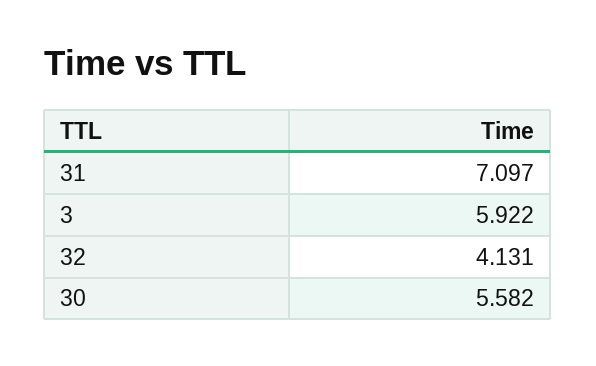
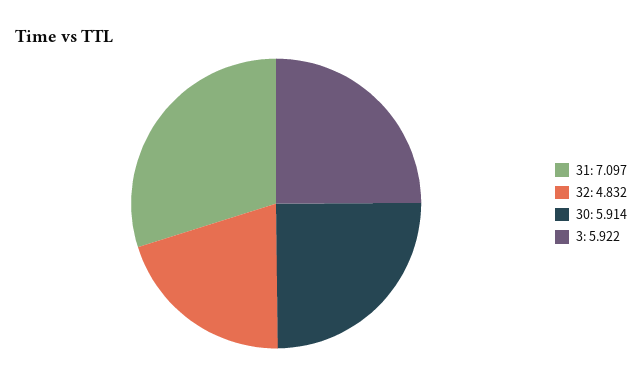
  {
    "31": 7.097,
    "3": 5.922,
-   "32": 4.131,
+   "32": 4.832,
-   "30": 5.582
+   "30": 5.914
  }

